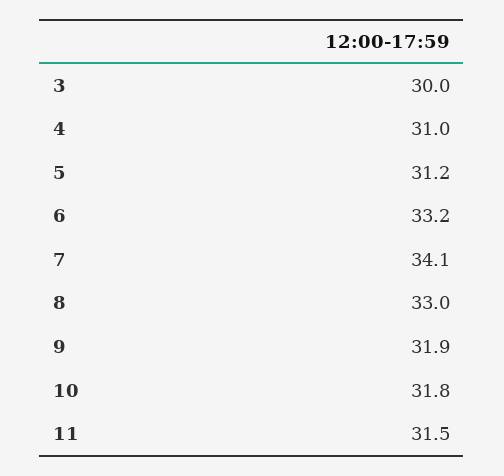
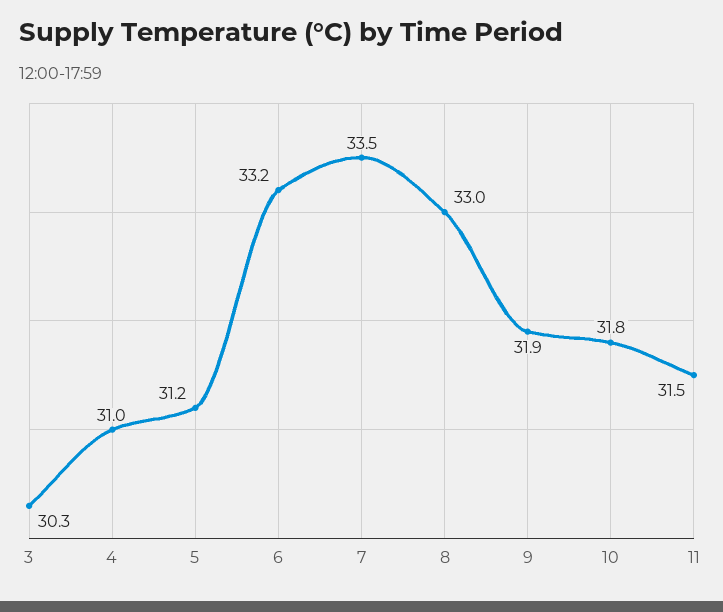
  {
-   "3": 30,
+   "3": 30.3,
    "4": 31,
    "5": 31.2,
    "6": 33.2,
-   "7": 34.1,
+   "7": 33.5,
    "8": 33,
    "9": 31.9,
    "10": 31.8,
    "11": 31.5
  }

